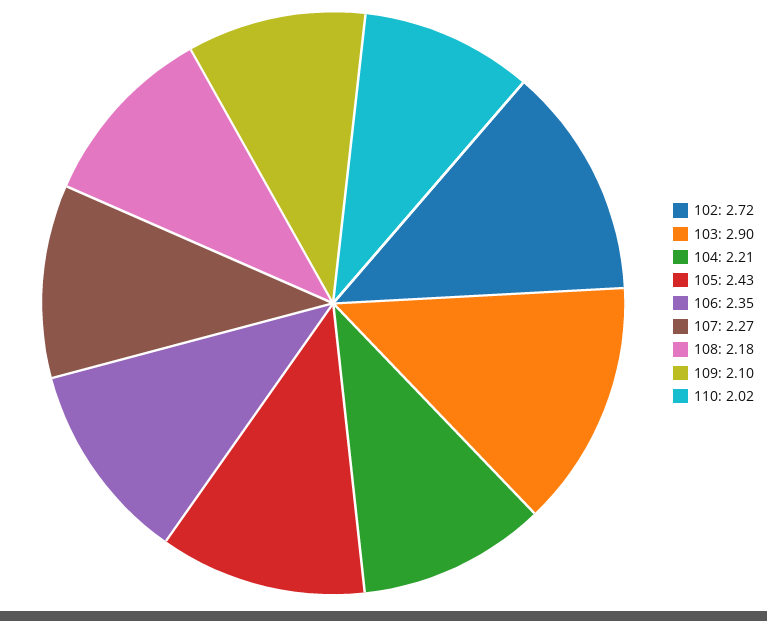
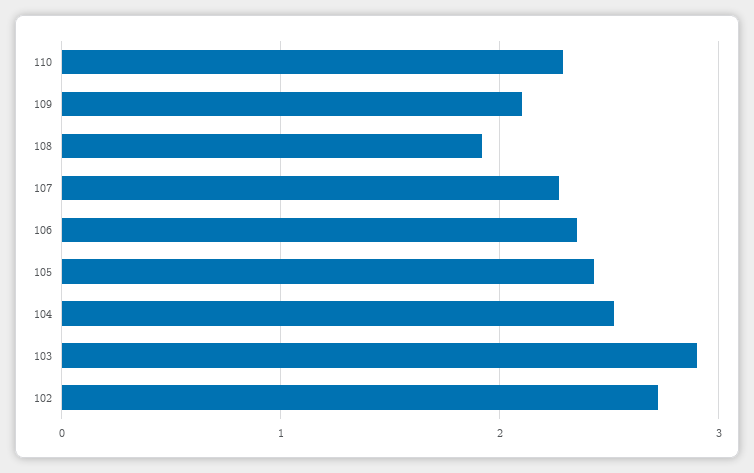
  {
    "102": 2.72,
    "103": 2.9,
-   "104": 2.21,
+   "104": 2.5,
    "105": 2.43,
    "106": 2.35,
    "107": 2.27,
-   "108": 2.18,
+   "108": 1.9,
    "109": 2.1,
-   "110": 2.02
+   "110": 2.3
  }

